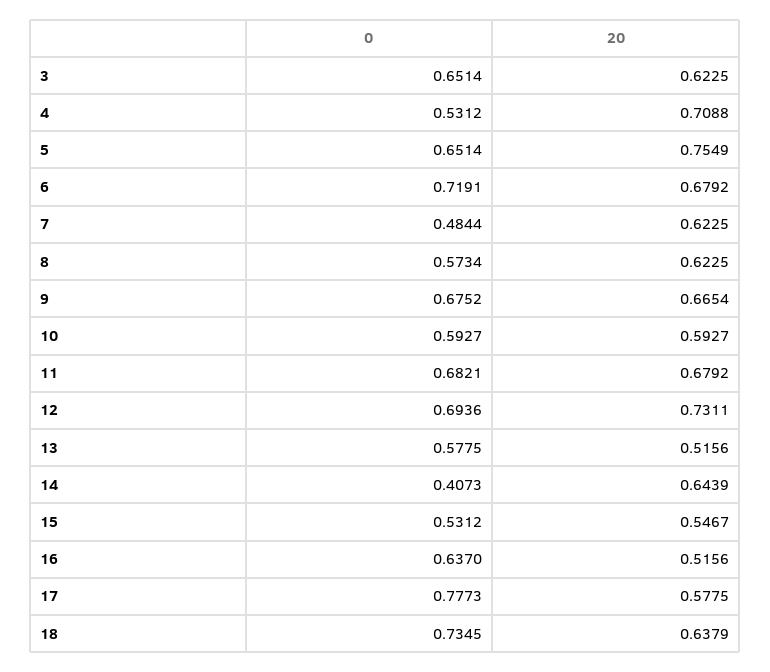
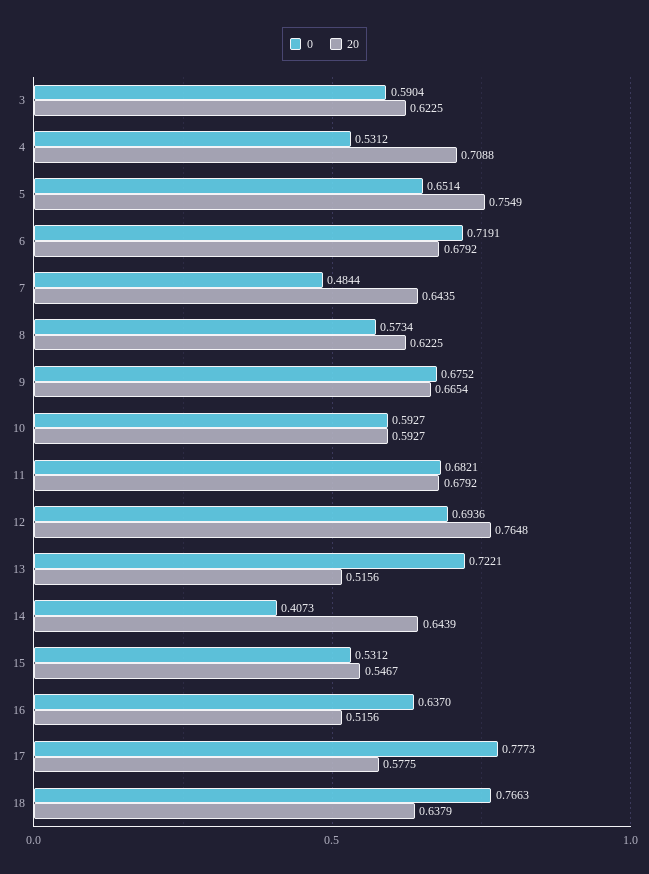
  {
    "0": {
-     "3": 0.6514,
+     "3": 0.5904,
      "4": 0.5312,
      "5": 0.6514,
      "6": 0.7191,
      "7": 0.4844,
      "8": 0.5734,
      "9": 0.6752,
      "10": 0.5927,
      "11": 0.6821,
      "12": 0.6936,
-     "13": 0.5775,
+     "13": 0.7221,
      "14": 0.4073,
      "15": 0.5312,
      "16": 0.637,
      "17": 0.7773,
-     "18": 0.7345
+     "18": 0.7663
    },
    "20": {
      "3": 0.6225,
      "4": 0.7088,
      "5": 0.7549,
      "6": 0.6792,
-     "7": 0.6225,
+     "7": 0.6435,
      "8": 0.6225,
      "9": 0.6654,
      "10": 0.5927,
      "11": 0.6792,
-     "12": 0.7311,
+     "12": 0.7648,
      "13": 0.5156,
      "14": 0.6439,
      "15": 0.5467,
      "16": 0.5156,
      "17": 0.5775,
      "18": 0.6379
    }
  }

